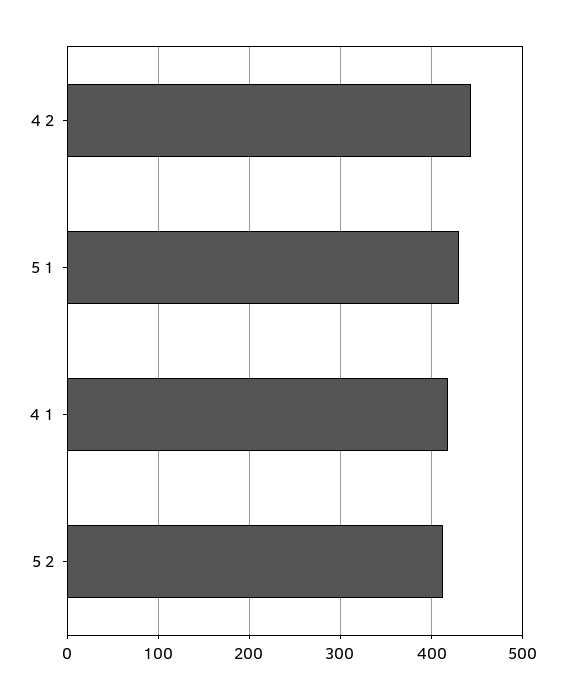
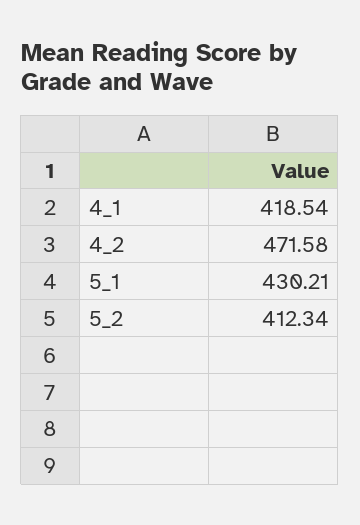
  {
-   "4 2": 440,
+   "4 2": 471.58,
    "5 1": 430.21,
    "4 1": 418.54,
    "5 2": 412.34
  }

